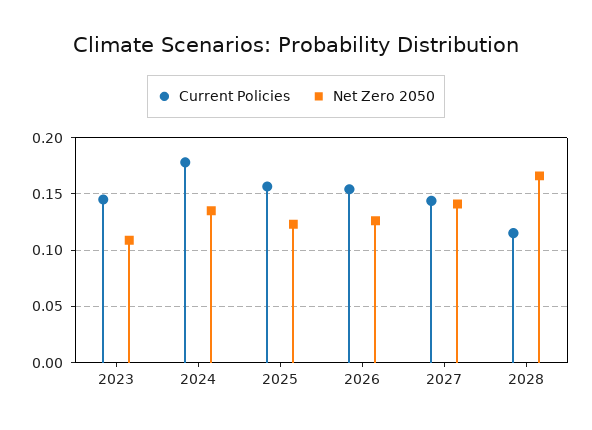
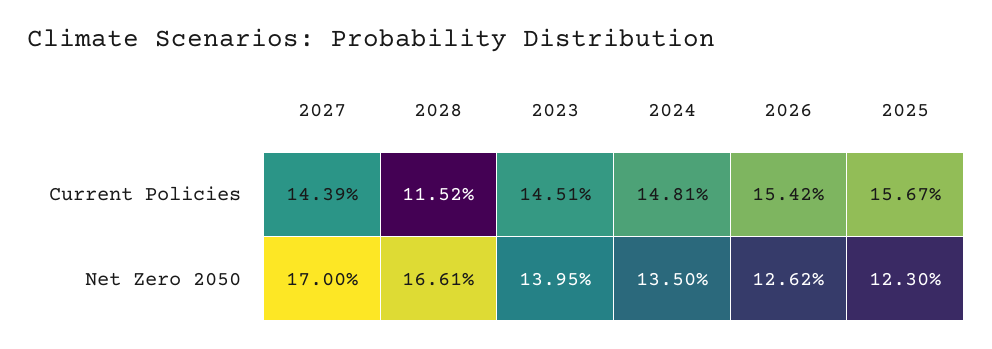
  {
    "Current Policies": {
      "2023": 0.1451,
-     "2024": 0.18,
+     "2024": 0.1481,
      "2025": 0.1567,
      "2026": 0.1542,
      "2027": 0.1439,
      "2028": 0.1152
    },
    "Net Zero 2050": {
-     "2023": 0.11,
+     "2023": 0.1395,
      "2024": 0.135,
      "2025": 0.123,
      "2026": 0.1262,
-     "2027": 0.14,
+     "2027": 0.17,
      "2028": 0.1661
    }
  }

